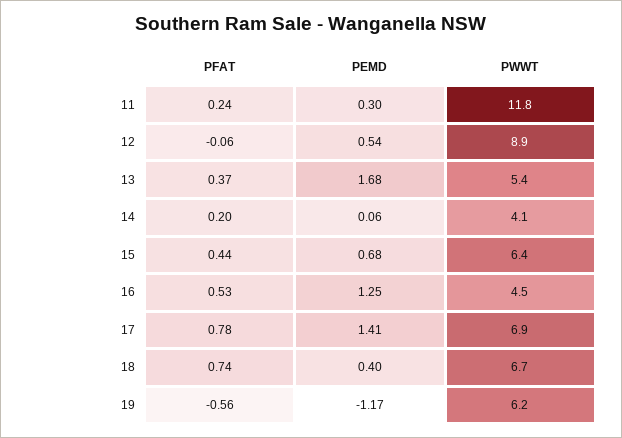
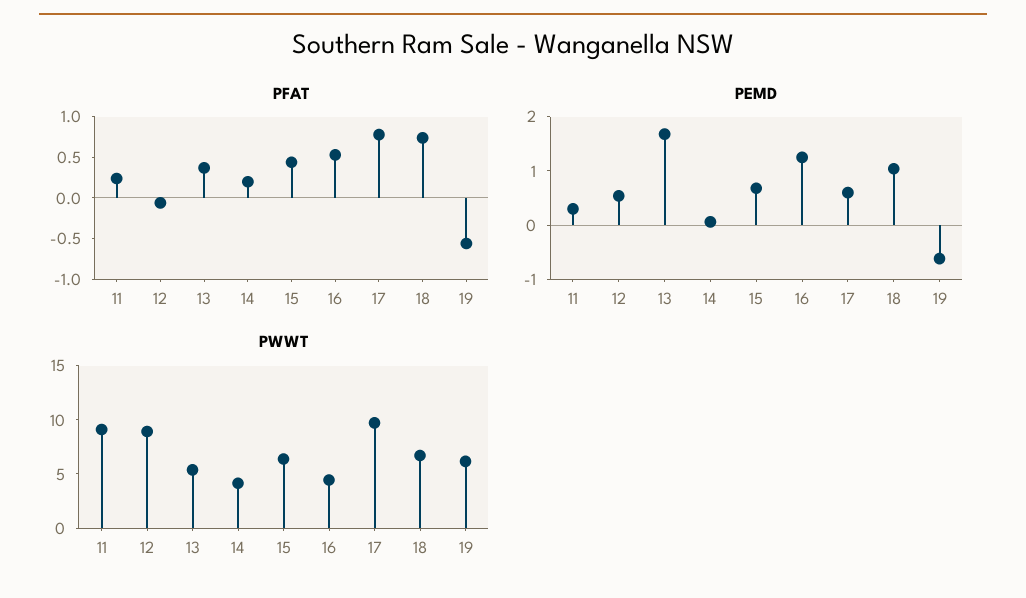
  {
    "PFAT": {
      "11": 0.24,
      "12": -0.06,
      "13": 0.37,
      "14": 0.2,
      "15": 0.44,
      "16": 0.53,
      "17": 0.78,
      "18": 0.74,
      "19": -0.56
    },
    "PEMD": {
      "11": 0.3,
      "12": 0.54,
      "13": 1.68,
      "14": 0.06,
      "15": 0.68,
      "16": 1.25,
-     "17": 1.41,
+     "17": 0.6,
-     "18": 0.4,
+     "18": 1,
-     "19": -1.17
+     "19": -0.6
    },
    "PWWT": {
-     "11": 11.8,
+     "11": 9,
      "12": 8.9,
      "13": 5.4,
      "14": 4.1,
      "15": 6.4,
      "16": 4.5,
-     "17": 6.9,
+     "17": 10,
      "18": 6.7,
      "19": 6.2
    }
  }

